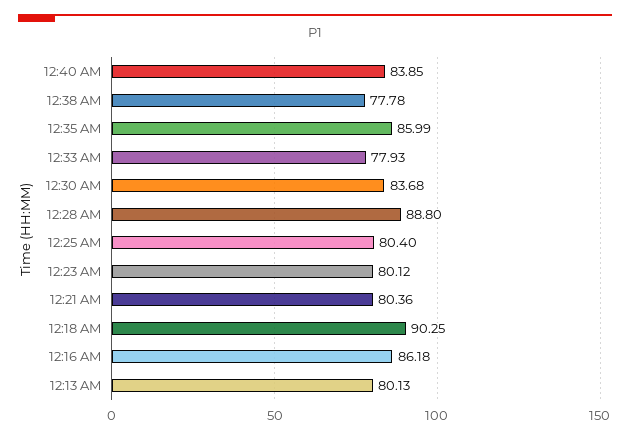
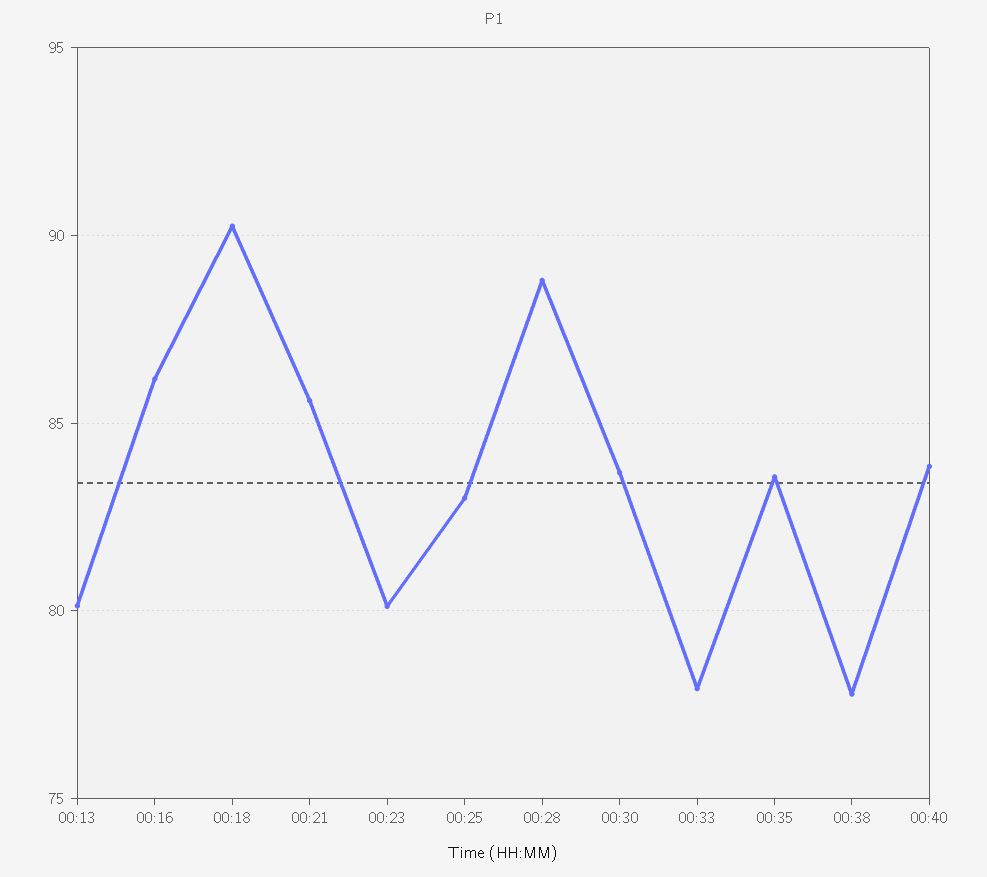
  {
    "12:40 AM": 83.85,
    "12:38 AM": 77.78,
-   "12:35 AM": 85.99,
+   "12:35 AM": 83.5,
    "12:33 AM": 77.93,
    "12:30 AM": 83.68,
    "12:28 AM": 88.8,
-   "12:25 AM": 80.4,
+   "12:25 AM": 83,
    "12:23 AM": 80.12,
-   "12:21 AM": 80.36,
+   "12:21 AM": 85.5,
    "12:18 AM": 90.25,
    "12:16 AM": 86.18,
    "12:13 AM": 80.13
  }

